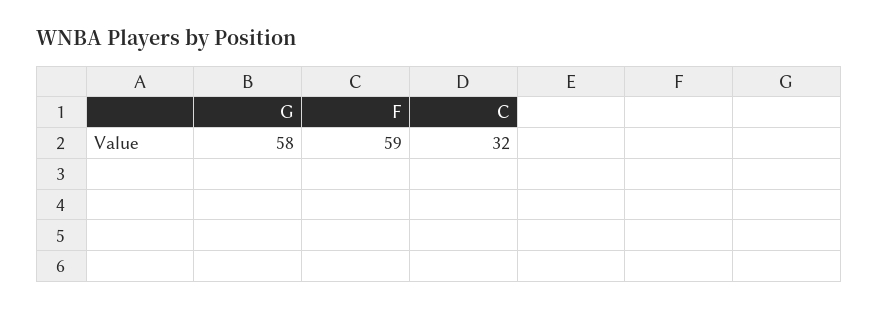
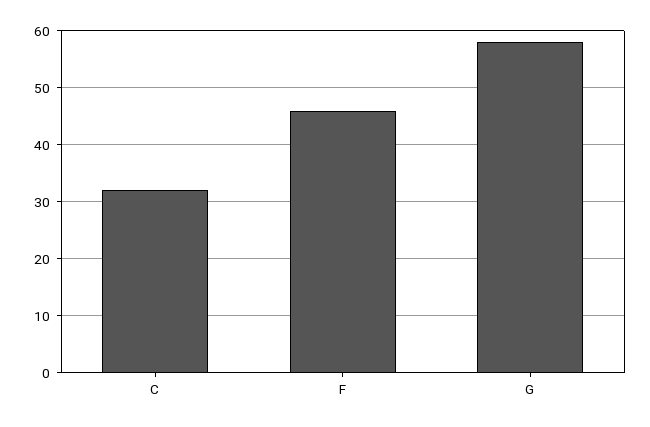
  {
    "G": 58,
-   "F": 59,
+   "F": 45,
    "C": 32
  }

